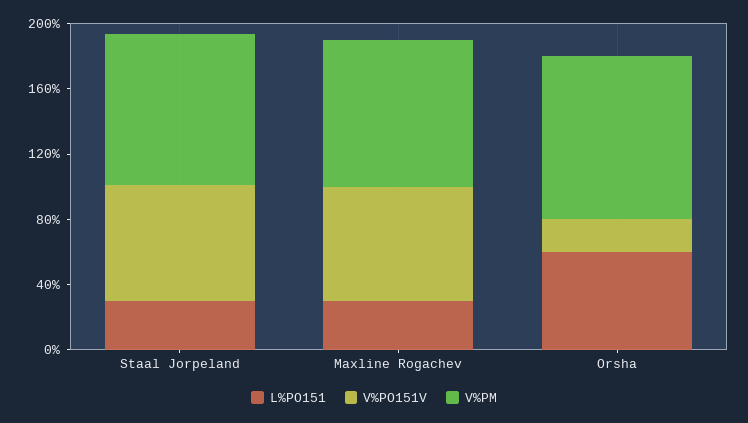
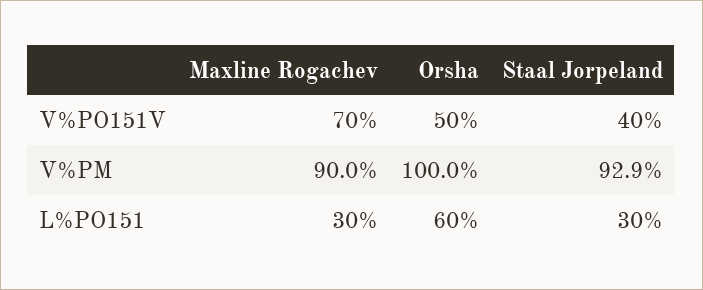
  {
    "L%PO151": {
      "Staal Jorpeland": 30,
      "Maxline Rogachev": 30,
      "Orsha": 60
    },
    "V%PO151V": {
-     "Staal Jorpeland": 70,
+     "Staal Jorpeland": 40,
      "Maxline Rogachev": 70,
-     "Orsha": 20
+     "Orsha": 50
    },
    "V%PM": {
      "Staal Jorpeland": 92.9,
      "Maxline Rogachev": 90,
      "Orsha": 100
    }
  }

